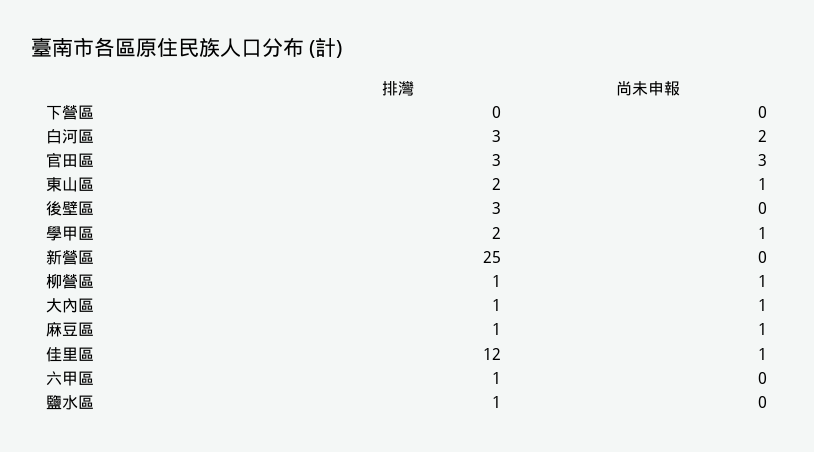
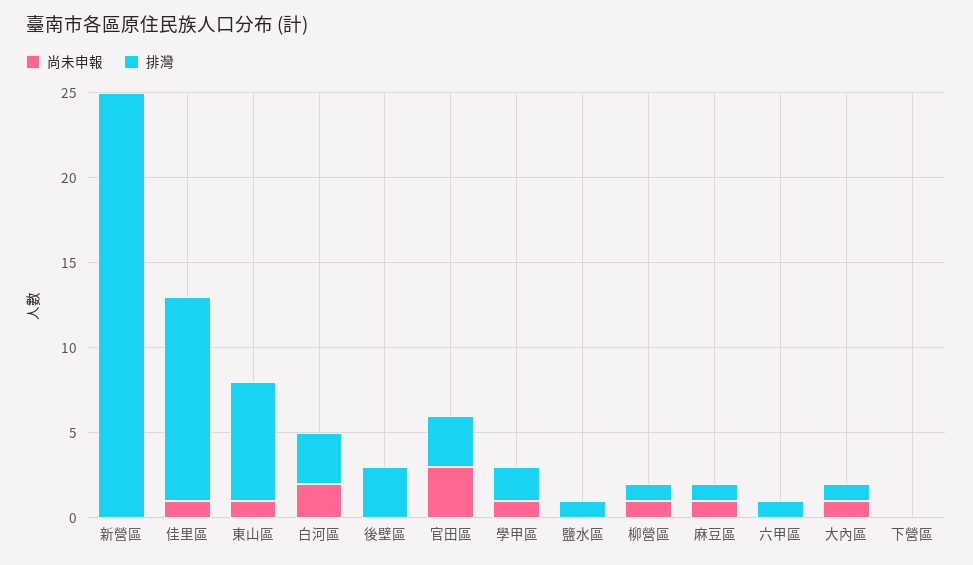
  {
    "排灣": {
      "下營區": 0,
      "白河區": 3,
      "官田區": 3,
-     "東山區": 2,
+     "東山區": 7,
      "後壁區": 3,
      "學甲區": 2,
      "新營區": 25,
      "柳營區": 1,
      "大內區": 1,
      "麻豆區": 1,
      "佳里區": 12,
      "六甲區": 1,
      "鹽水區": 1
    },
    "尚未申報": {
      "下營區": 0,
      "白河區": 2,
      "官田區": 3,
      "東山區": 1,
      "後壁區": 0,
      "學甲區": 1,
      "新營區": 0,
      "柳營區": 1,
      "大內區": 1,
      "麻豆區": 1,
      "佳里區": 1,
      "六甲區": 0,
      "鹽水區": 0
    }
  }

